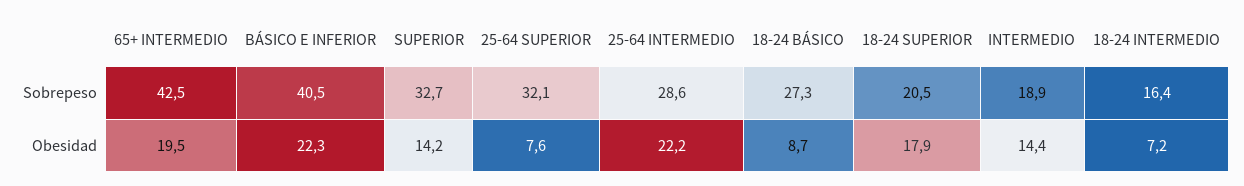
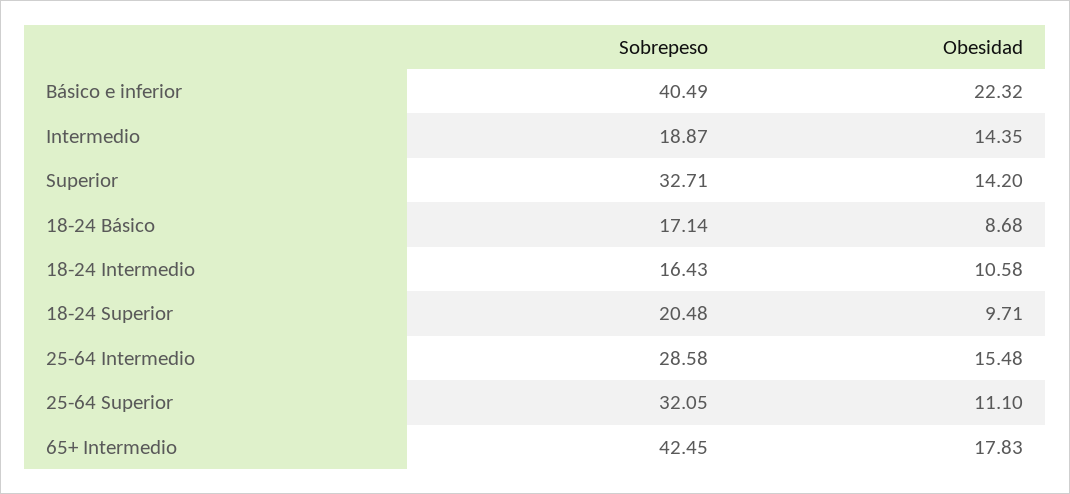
  {
    "65+ INTERMEDIO": {
      "Sobrepeso": 42.45,
-     "Obesidad": 19.5
+     "Obesidad": 17.83
    },
    "BÁSICO E INFERIOR": {
      "Sobrepeso": 40.49,
      "Obesidad": 22.32
    },
    "SUPERIOR": {
      "Sobrepeso": 32.71,
      "Obesidad": 14.2
    },
    "25-64 SUPERIOR": {
      "Sobrepeso": 32.05,
-     "Obesidad": 7.6
+     "Obesidad": 11.1
    },
    "25-64 INTERMEDIO": {
      "Sobrepeso": 28.58,
-     "Obesidad": 22.2
+     "Obesidad": 15.48
    },
    "18-24 BÁSICO": {
-     "Sobrepeso": 27.3,
+     "Sobrepeso": 17.14,
      "Obesidad": 8.68
    },
    "18-24 SUPERIOR": {
      "Sobrepeso": 20.48,
-     "Obesidad": 17.9
+     "Obesidad": 9.71
    },
    "INTERMEDIO": {
      "Sobrepeso": 18.87,
      "Obesidad": 14.35
    },
    "18-24 INTERMEDIO": {
      "Sobrepeso": 16.43,
-     "Obesidad": 7.2
+     "Obesidad": 10.58
    }
  }

